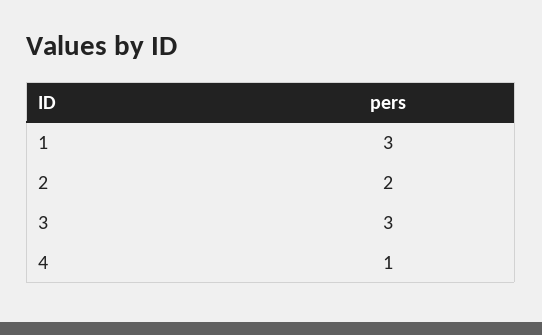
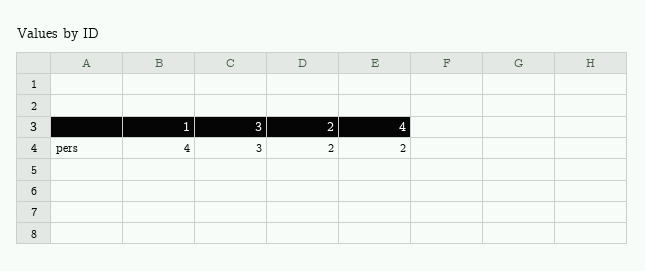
  {
-   "1": 3,
+   "1": 4,
    "2": 2,
    "3": 3,
-   "4": 1
+   "4": 2
  }

